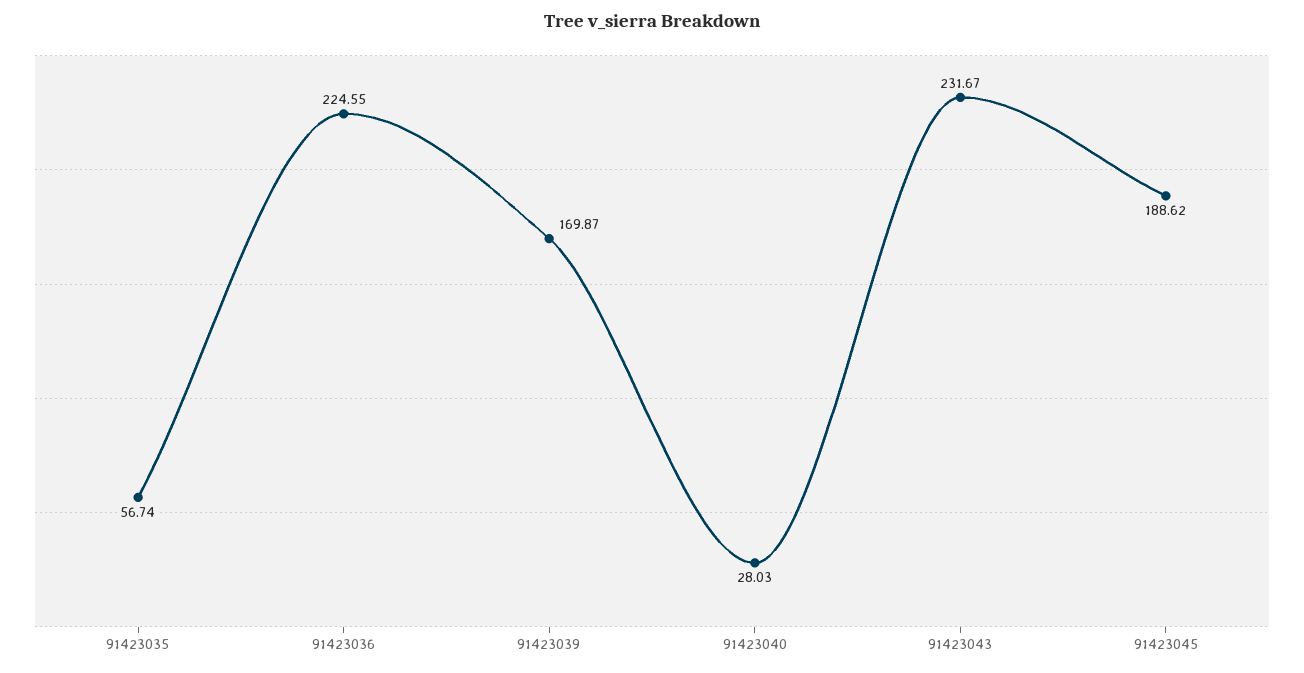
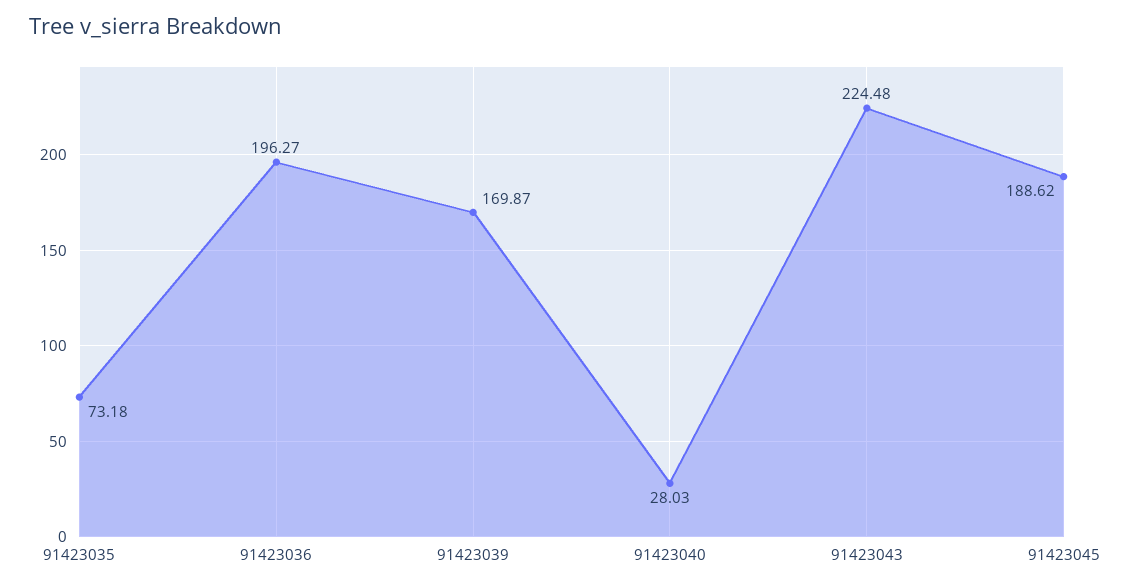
  {
-   "91423035": 56.74,
+   "91423035": 73.18,
-   "91423036": 224.55,
+   "91423036": 196.27,
    "91423039": 169.87,
    "91423040": 28.03,
-   "91423043": 231.67,
+   "91423043": 224.48,
    "91423045": 188.62
  }

